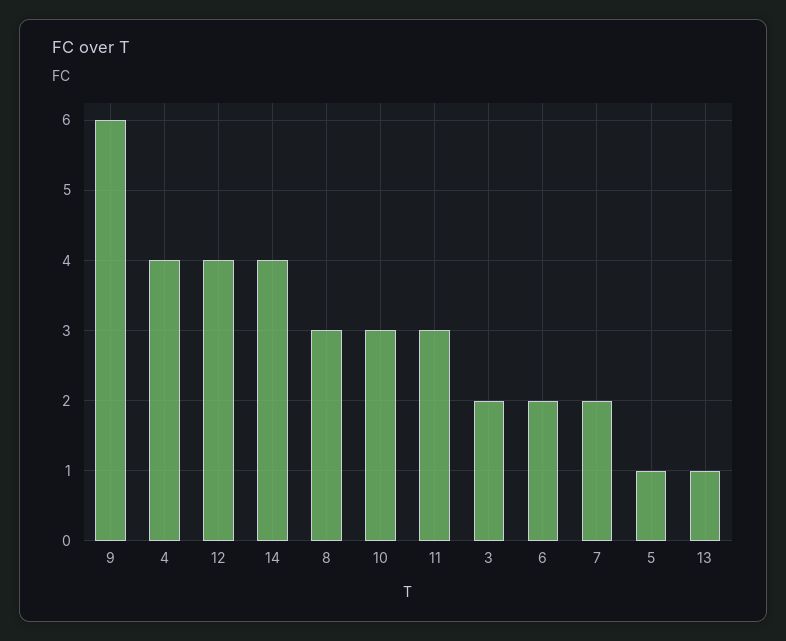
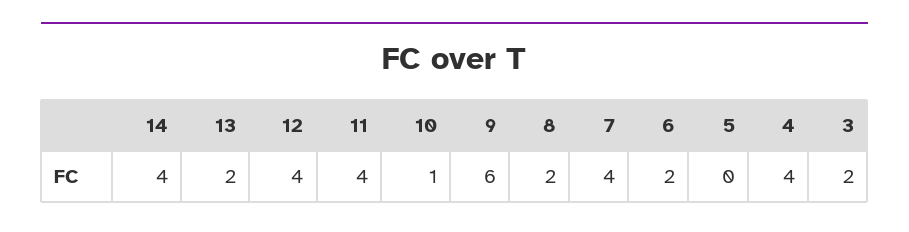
  {
    "9": 6,
    "4": 4,
    "12": 4,
    "14": 4,
-   "8": 3,
+   "8": 2,
-   "10": 3,
+   "10": 1,
-   "11": 3,
+   "11": 4,
    "3": 2,
    "6": 2,
-   "7": 2,
+   "7": 4,
-   "5": 1,
+   "5": 0,
-   "13": 1
+   "13": 2
  }

